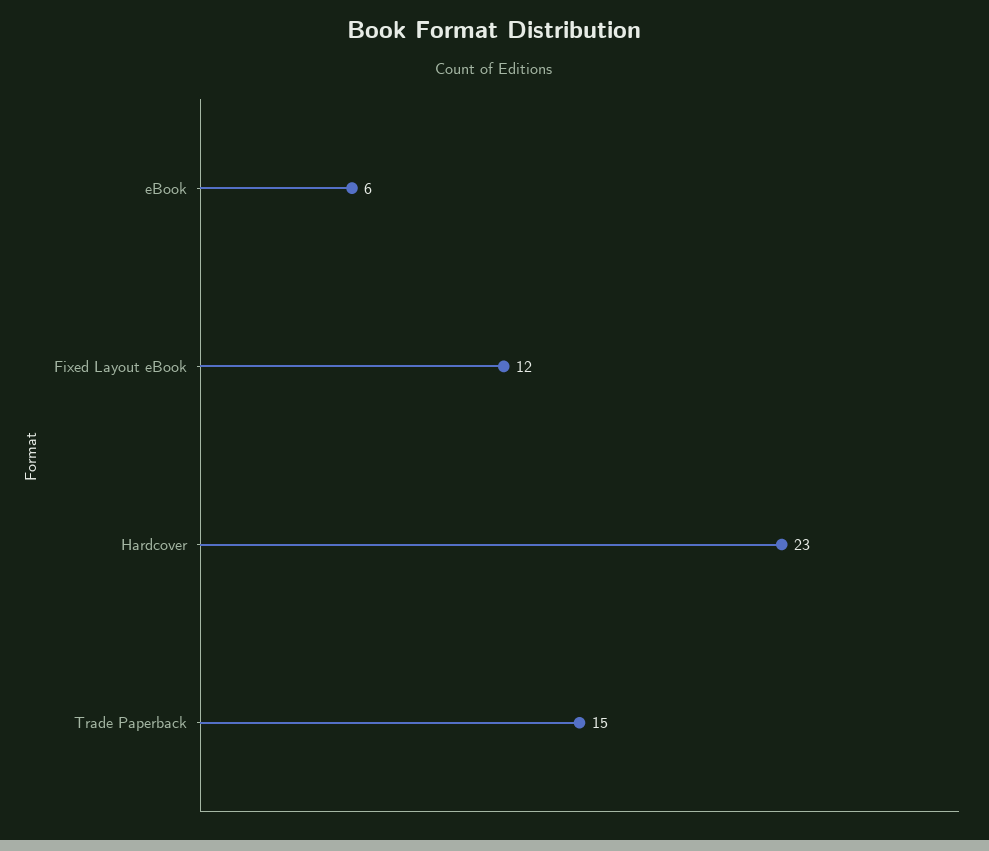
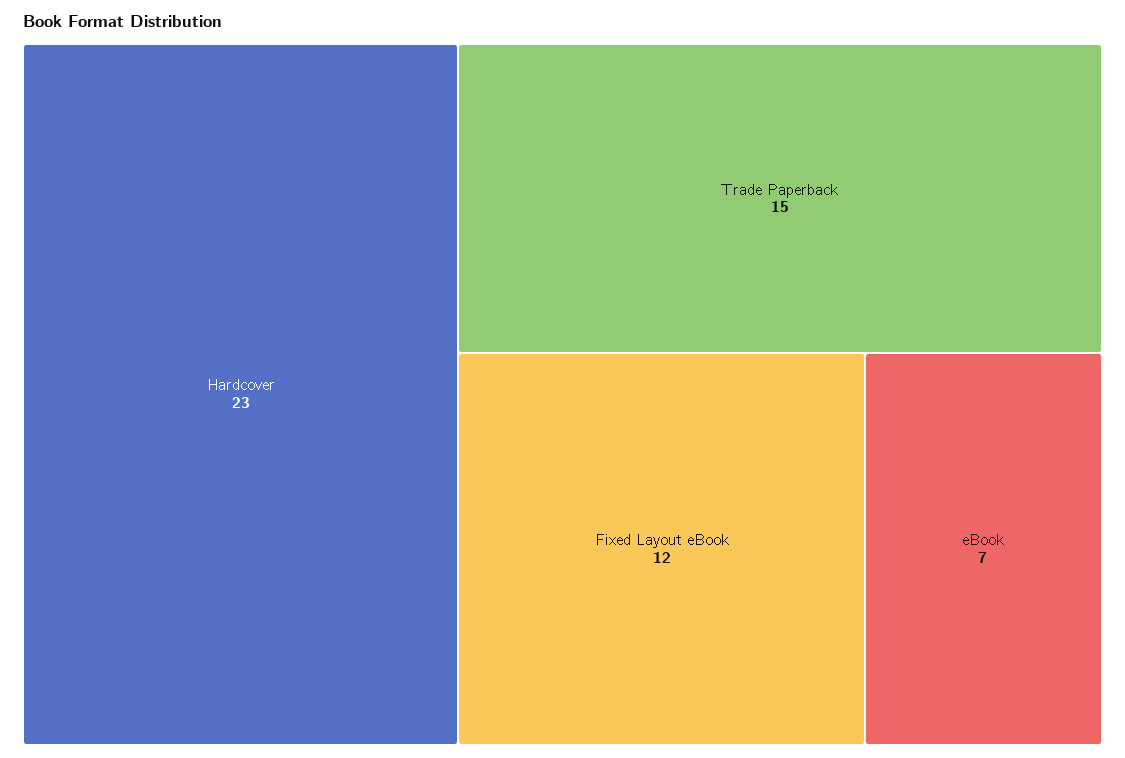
  {
-   "eBook": 6,
+   "eBook": 7,
    "Fixed Layout eBook": 12,
    "Hardcover": 23,
    "Trade Paperback": 15
  }

